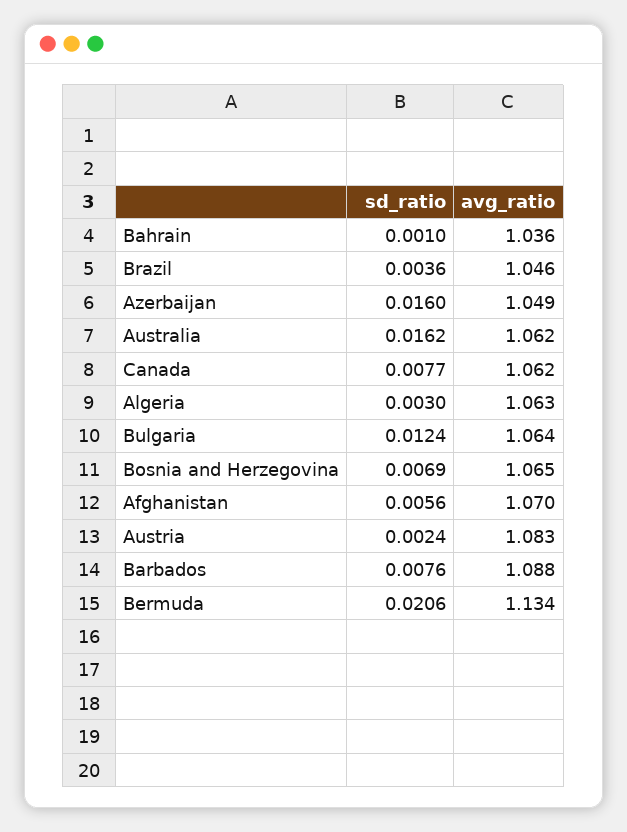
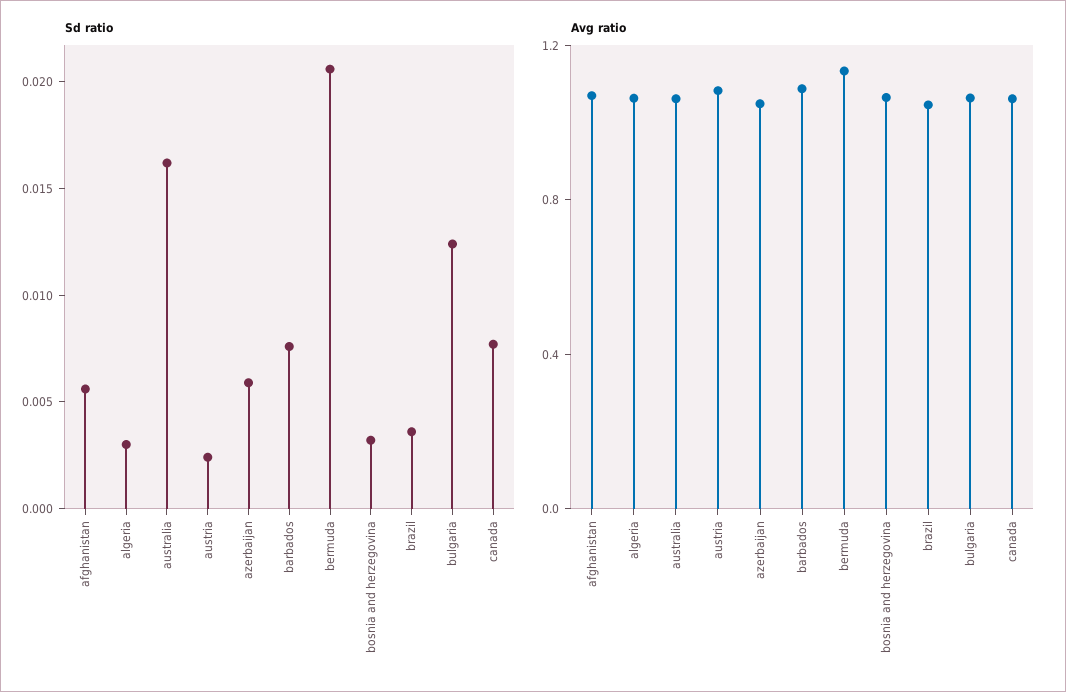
  {
    "sd_ratio": {
-     "Bahrain": 0.001,
      "Brazil": 0.0036,
-     "Azerbaijan": 0.016,
+     "Azerbaijan": 0.006,
      "Australia": 0.0162,
      "Canada": 0.0077,
      "Algeria": 0.003,
      "Bulgaria": 0.0124,
-     "Bosnia and Herzegovina": 0.0069,
+     "Bosnia and Herzegovina": 0.003,
      "Afghanistan": 0.0056,
      "Austria": 0.0024,
      "Barbados": 0.0076,
      "Bermuda": 0.0206
    },
    "avg_ratio": {
-     "Bahrain": 1.036,
      "Brazil": 1.046,
      "Azerbaijan": 1.049,
      "Australia": 1.062,
      "Canada": 1.062,
      "Algeria": 1.063,
      "Bulgaria": 1.064,
      "Bosnia and Herzegovina": 1.065,
      "Afghanistan": 1.07,
      "Austria": 1.083,
      "Barbados": 1.088,
      "Bermuda": 1.134
    }
  }

